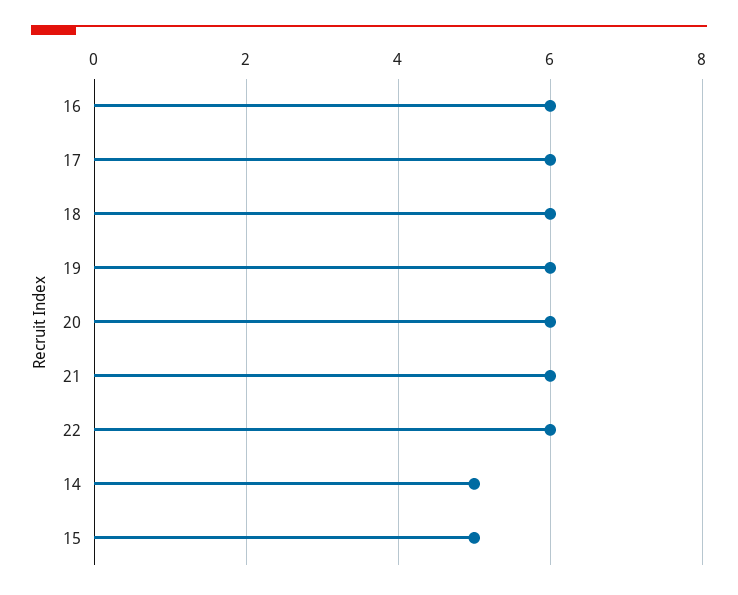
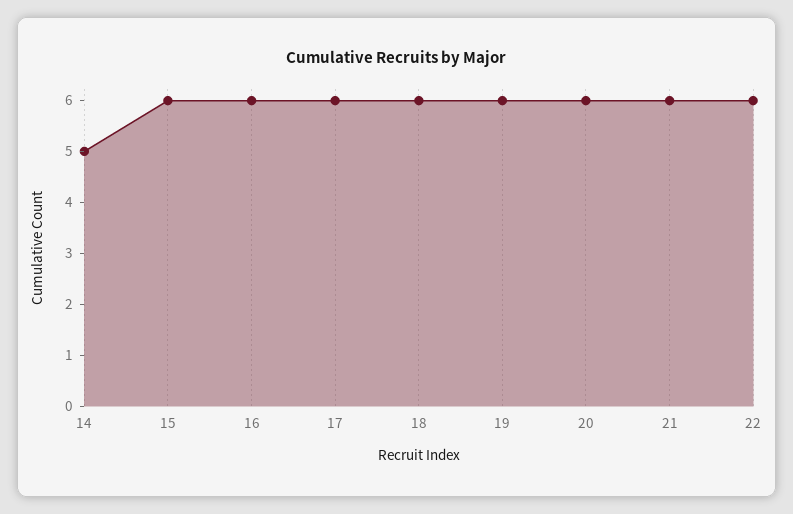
  {
    "16": 6,
    "17": 6,
    "18": 6,
    "19": 6,
    "20": 6,
    "21": 6,
    "22": 6,
    "14": 5,
-   "15": 5
+   "15": 6
  }

